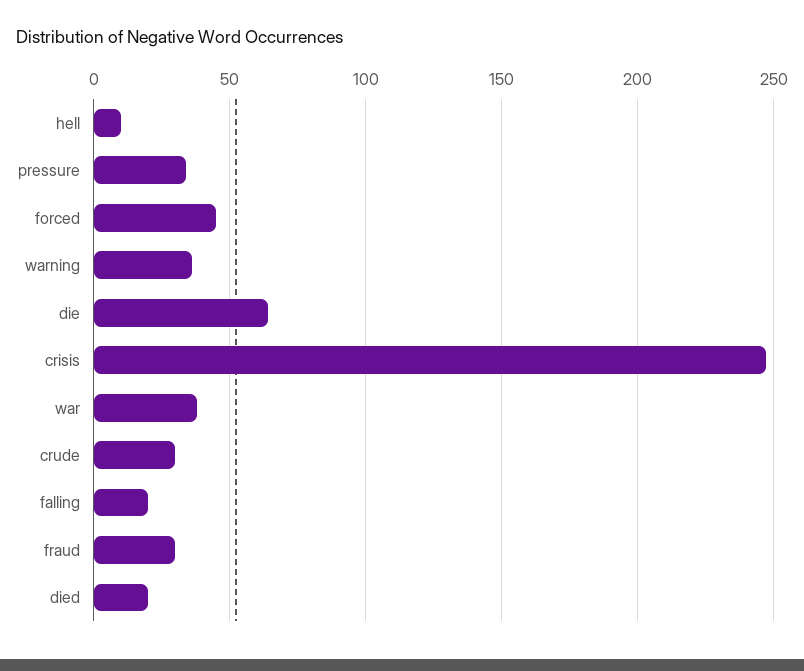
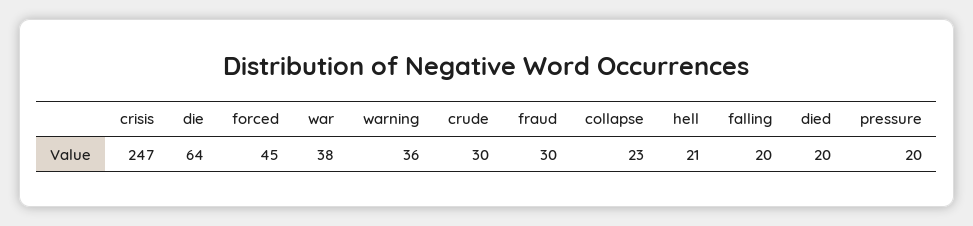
  {
-   "hell": 10,
+   "hell": 21,
-   "pressure": 35,
+   "pressure": 20,
    "forced": 45,
    "warning": 36,
    "die": 64,
    "crisis": 247,
    "war": 38,
    "crude": 30,
    "falling": 20,
    "fraud": 30,
-   "died": 20
+   "died": 20,
+   "collapse": 23
  }

